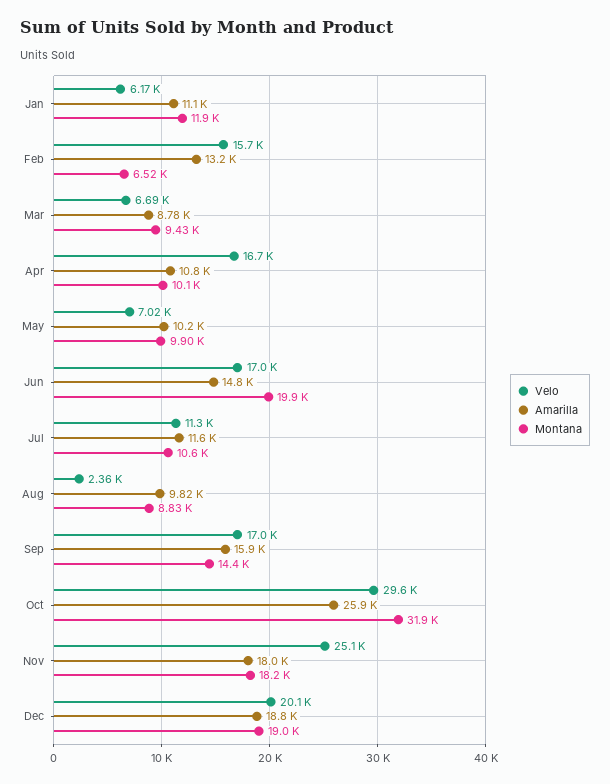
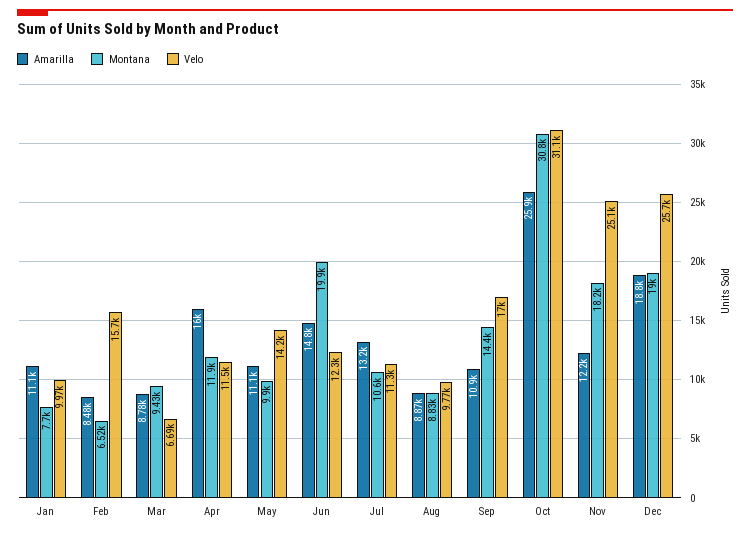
  {
    "Velo": {
-     "Jan": 6170,
+     "Jan": 9970,
      "Feb": 15700,
      "Mar": 6690,
-     "Apr": 16700,
+     "Apr": 11500,
-     "May": 7020,
+     "May": 14200,
-     "Jun": 17000,
+     "Jun": 12300,
      "Jul": 11300,
-     "Aug": 2360,
+     "Aug": 9770,
      "Sep": 17000,
-     "Oct": 29600,
+     "Oct": 31100,
      "Nov": 25100,
-     "Dec": 20100
+     "Dec": 25700
    },
    "Amarilla": {
      "Jan": 11100,
-     "Feb": 13200,
+     "Feb": 8480,
      "Mar": 8780,
-     "Apr": 10800,
+     "Apr": 16000,
-     "May": 10200,
+     "May": 11100,
      "Jun": 14800,
-     "Jul": 11600,
+     "Jul": 13200,
-     "Aug": 9820,
+     "Aug": 8870,
-     "Sep": 15900,
+     "Sep": 10900,
      "Oct": 25900,
-     "Nov": 18000,
+     "Nov": 12200,
      "Dec": 18800
    },
    "Montana": {
-     "Jan": 11900,
+     "Jan": 7700,
      "Feb": 6520,
      "Mar": 9430,
-     "Apr": 10100,
+     "Apr": 11900,
      "May": 9900,
      "Jun": 19900,
      "Jul": 10600,
      "Aug": 8830,
      "Sep": 14400,
-     "Oct": 31900,
+     "Oct": 30800,
      "Nov": 18200,
      "Dec": 19000
    }
  }

